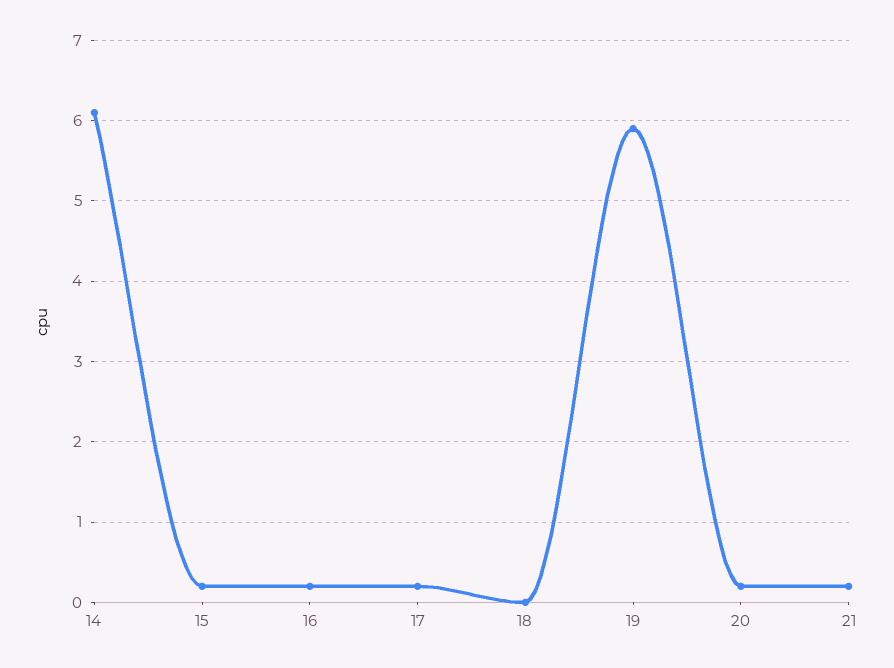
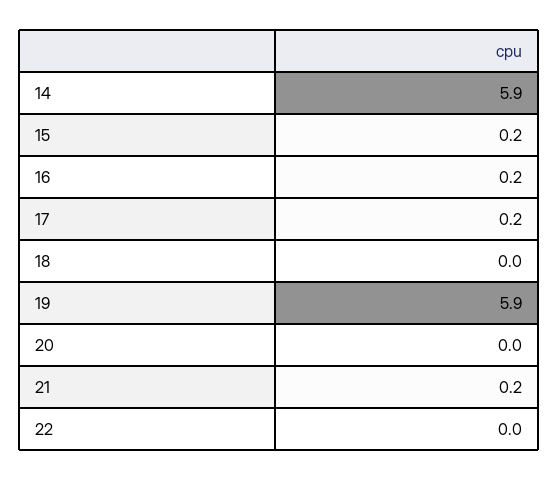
  {
-   "14": 6.1,
+   "14": 5.9,
    "15": 0.2,
    "16": 0.2,
    "17": 0.2,
    "18": 0,
    "19": 5.9,
-   "20": 0.2,
+   "20": 0,
-   "21": 0.2
+   "21": 0.2,
+   "22": 0
  }

